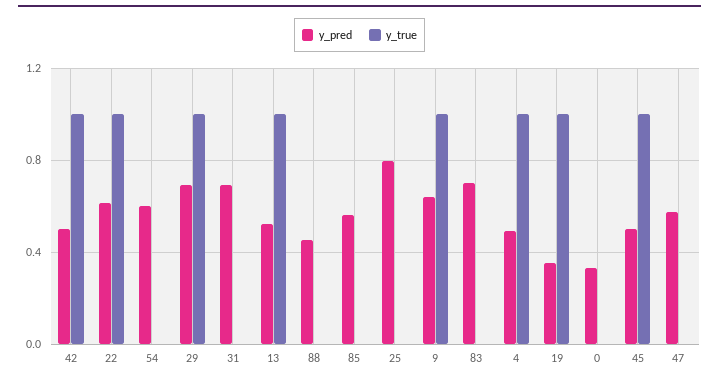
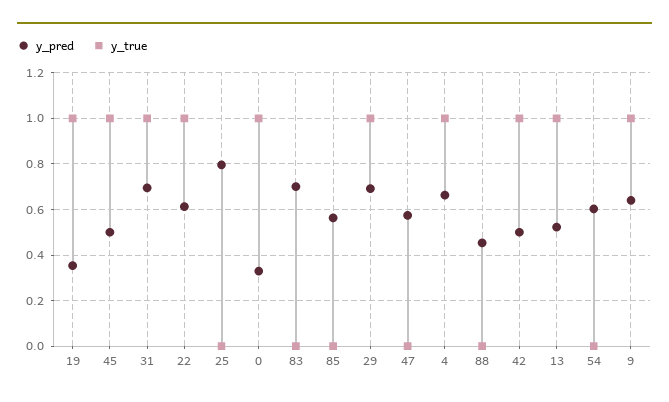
  {
    "y_pred": {
      "42": 0.5,
      "22": 0.6,
      "54": 0.6,
      "29": 0.7,
      "31": 0.7,
      "13": 0.5,
      "88": 0.45,
      "85": 0.55,
      "25": 0.8,
      "9": 0.65,
      "83": 0.7,
-     "4": 0.5,
+     "4": 0.65,
      "19": 0.35,
      "0": 0.35,
      "45": 0.5,
      "47": 0.55
    },
    "y_true": {
      "42": 1,
      "22": 1,
      "54": 0,
      "29": 1,
-     "31": 0,
+     "31": 1,
      "13": 1,
      "88": 0,
      "85": 0,
      "25": 0,
      "9": 1,
      "83": 0,
      "4": 1,
      "19": 1,
-     "0": 0,
+     "0": 1,
      "45": 1,
      "47": 0
    }
  }

